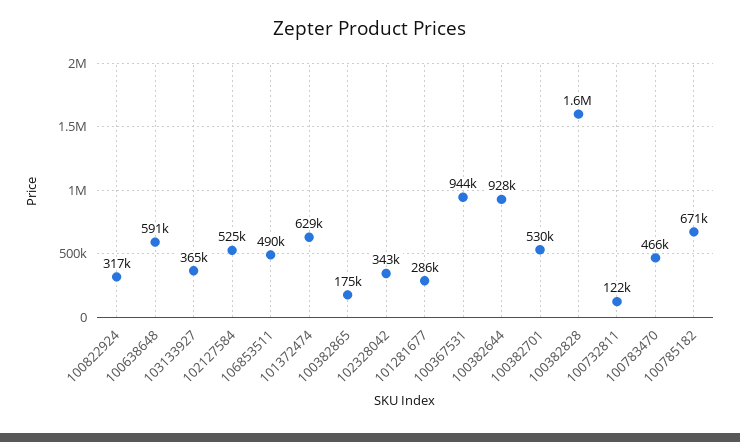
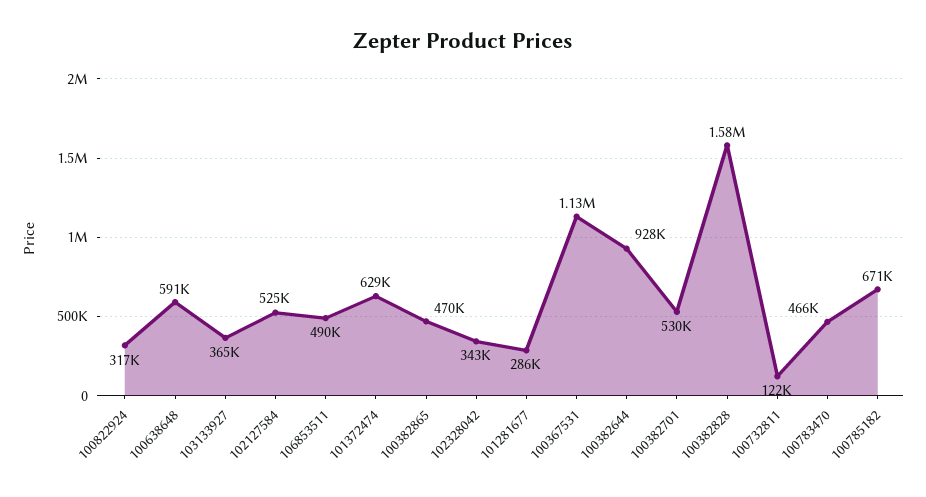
  {
    "100822924": 317000,
    "100638648": 591000,
    "103133927": 365000,
    "102127584": 525000,
    "106853511": 490000,
    "101372474": 629000,
-   "100382865": 175000,
+   "100382865": 470000,
    "102328042": 343000,
    "101281677": 286000,
-   "100367531": 944000,
+   "100367531": 1130000,
    "100382644": 928000,
    "100382701": 530000,
    "100382828": 1580000,
    "100732811": 122000,
    "100783470": 466000,
    "100785182": 671000
  }

